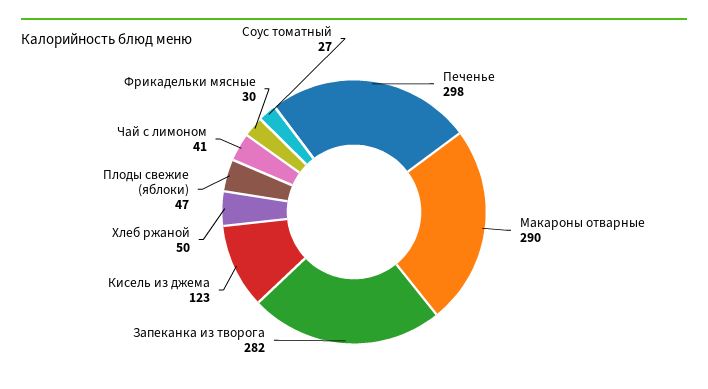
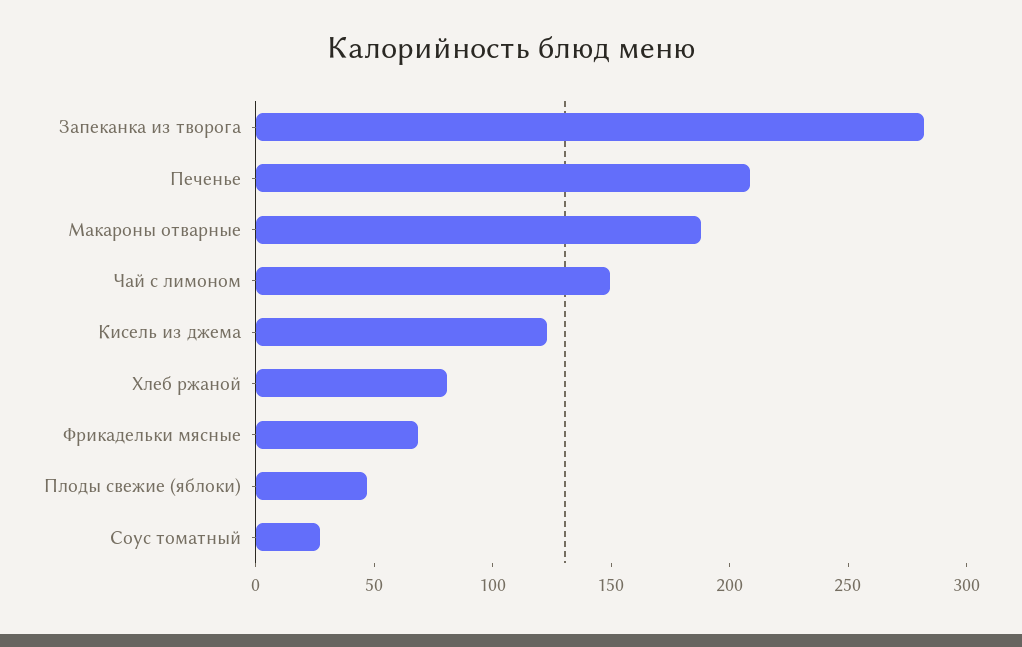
  {
-   "Печенье": 298,
+   "Печенье": 210,
-   "Макароны отварные": 290,
+   "Макароны отварные": 190,
    "Запеканка из творога": 282,
    "Кисель из джема": 123,
-   "Хлеб ржаной": 50,
+   "Хлеб ржаной": 80,
    "Плоды свежие (яблоки)": 47,
-   "Чай с лимоном": 41,
+   "Чай с лимоном": 150,
-   "Фрикадельки мясные": 30,
+   "Фрикадельки мясные": 70,
    "Соус томатный": 27
  }

